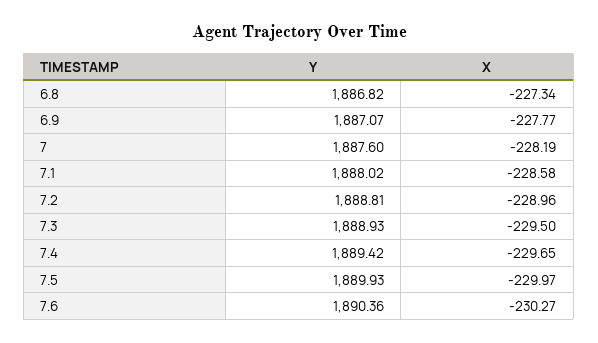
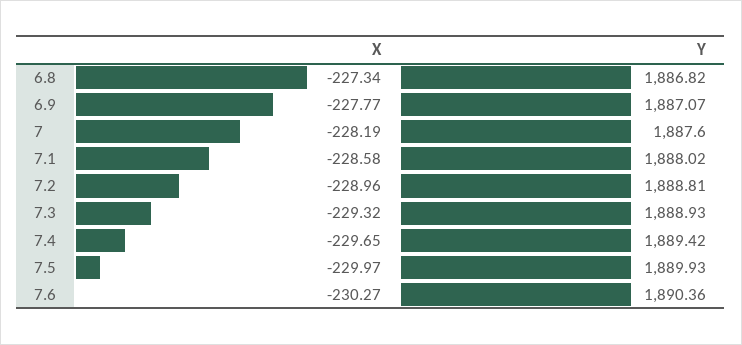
  {
    "Y": {
      "6.8": 1886.82,
      "6.9": 1887.07,
      "7": 1887.6,
      "7.1": 1888.02,
      "7.2": 1888.81,
      "7.3": 1888.93,
      "7.4": 1889.42,
      "7.5": 1889.93,
      "7.6": 1890.36
    },
    "X": {
      "6.8": -227.34,
      "6.9": -227.77,
      "7": -228.19,
      "7.1": -228.58,
      "7.2": -228.96,
-     "7.3": -229.5,
+     "7.3": -229.32,
      "7.4": -229.65,
      "7.5": -229.97,
      "7.6": -230.27
    }
  }

